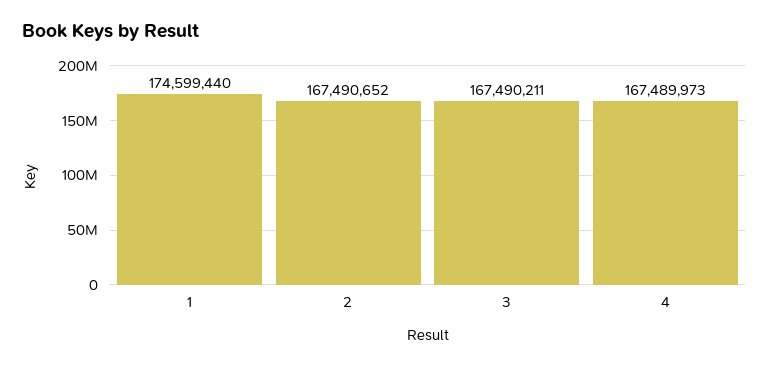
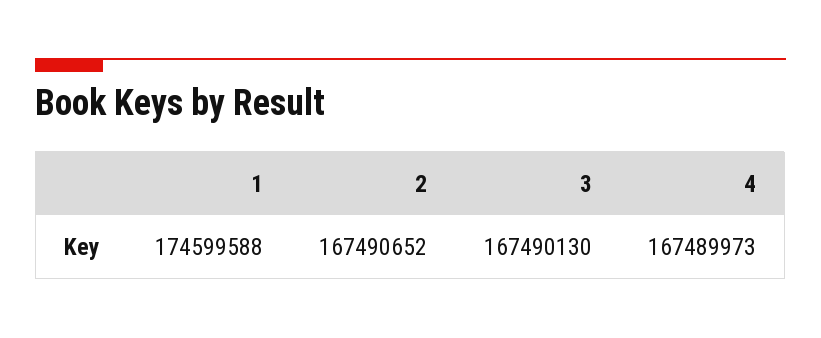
  {
-   "1": 174599440,
+   "1": 174599588,
    "2": 167490652,
-   "3": 167490211,
+   "3": 167490130,
    "4": 167489973
  }

